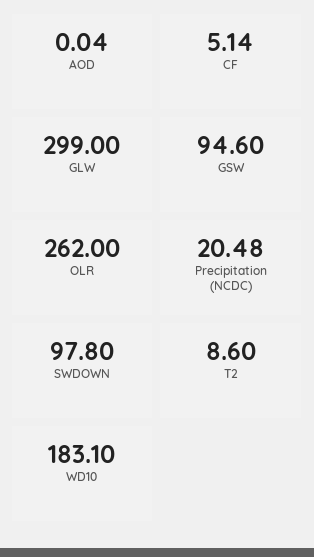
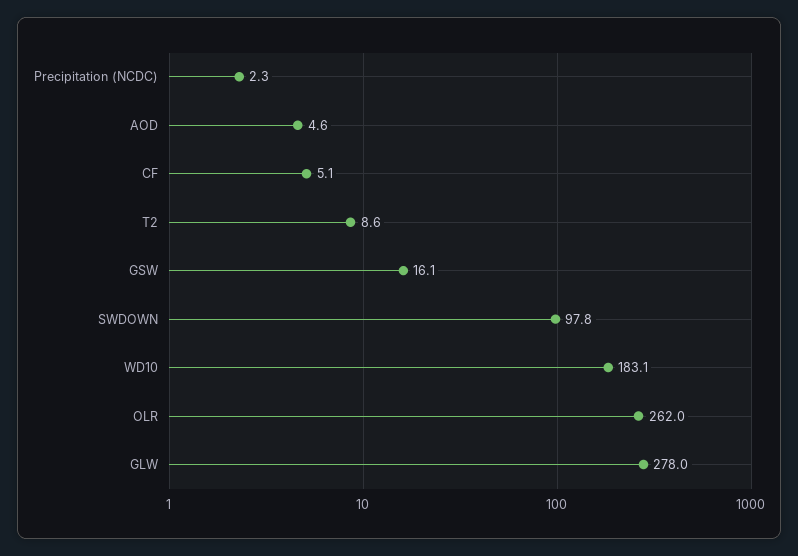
  {
-   "AOD": 0.04,
+   "AOD": 4.6,
    "CF": 5.14,
-   "GLW": 299,
+   "GLW": 278,
-   "GSW": 94.6,
+   "GSW": 16.1,
    "OLR": 262,
-   "Precipitation (NCDC)": 20.48,
+   "Precipitation (NCDC)": 2.3,
    "SWDOWN": 97.8,
    "T2": 8.6,
    "WD10": 183.1
  }

